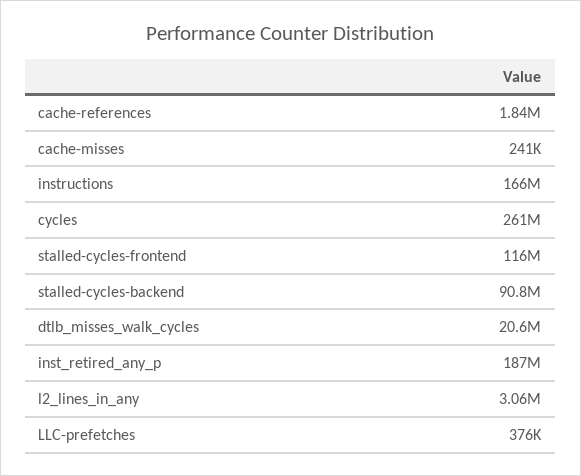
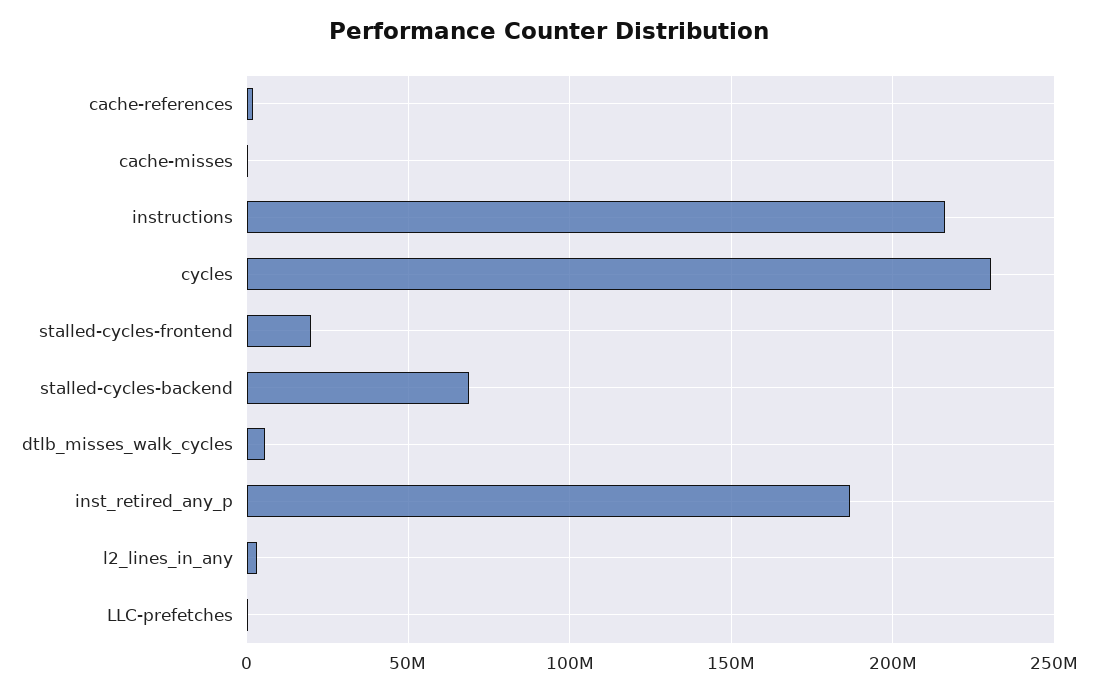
  {
    "cache-references": 1840000,
    "cache-misses": 241000,
-   "instructions": 166000000,
+   "instructions": 215000000,
-   "cycles": 261000000,
+   "cycles": 230000000,
-   "stalled-cycles-frontend": 116000000,
+   "stalled-cycles-frontend": 20000000,
-   "stalled-cycles-backend": 90800000,
+   "stalled-cycles-backend": 70000000,
-   "dtlb_misses_walk_cycles": 20600000,
+   "dtlb_misses_walk_cycles": 5000000,
    "inst_retired_any_p": 187000000,
    "l2_lines_in_any": 3060000,
    "LLC-prefetches": 376000
  }

